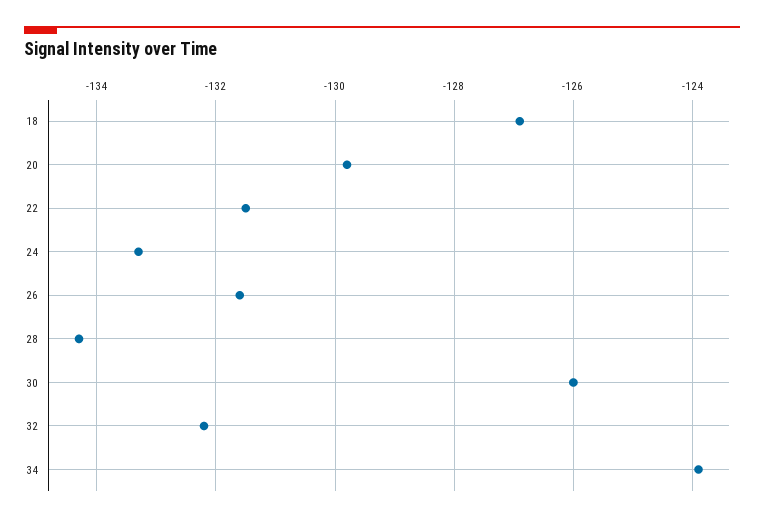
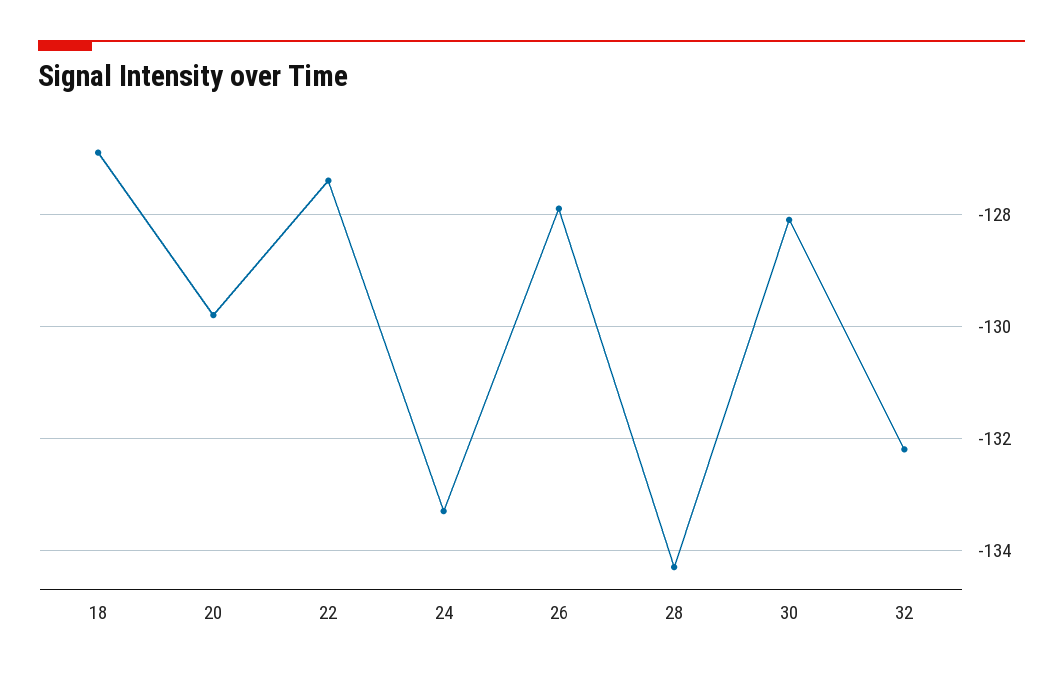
  {
    "18": -127,
    "20": -130,
-   "22": -131.5,
+   "22": -127.5,
    "24": -133.5,
-   "26": -131.5,
+   "26": -128,
    "28": -134.5,
-   "30": -126,
+   "30": -128,
-   "32": -132,
+   "32": -132
-   "34": -124
  }

